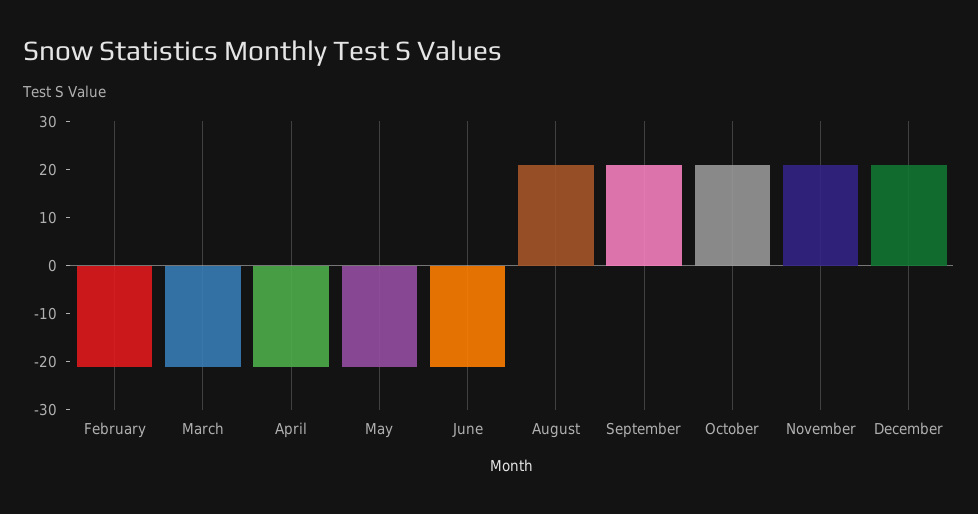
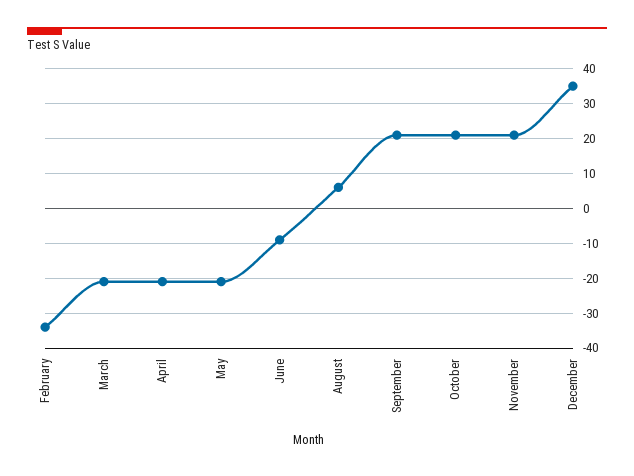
  {
-   "February": -20,
+   "February": -35,
    "March": -20,
    "April": -20,
    "May": -20,
-   "June": -20,
+   "June": -10,
-   "August": 20,
+   "August": 5,
    "September": 20,
    "October": 20,
    "November": 20,
-   "December": 20
+   "December": 35
  }

